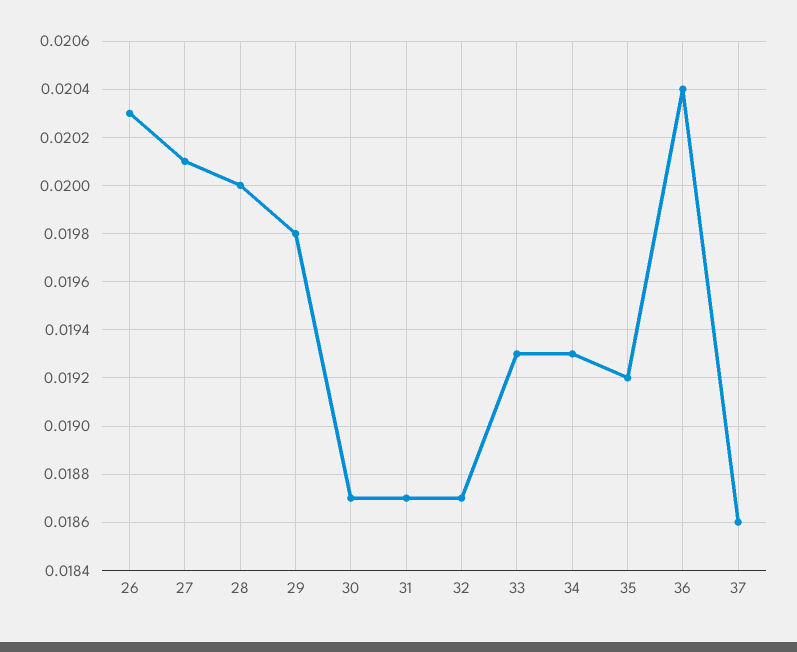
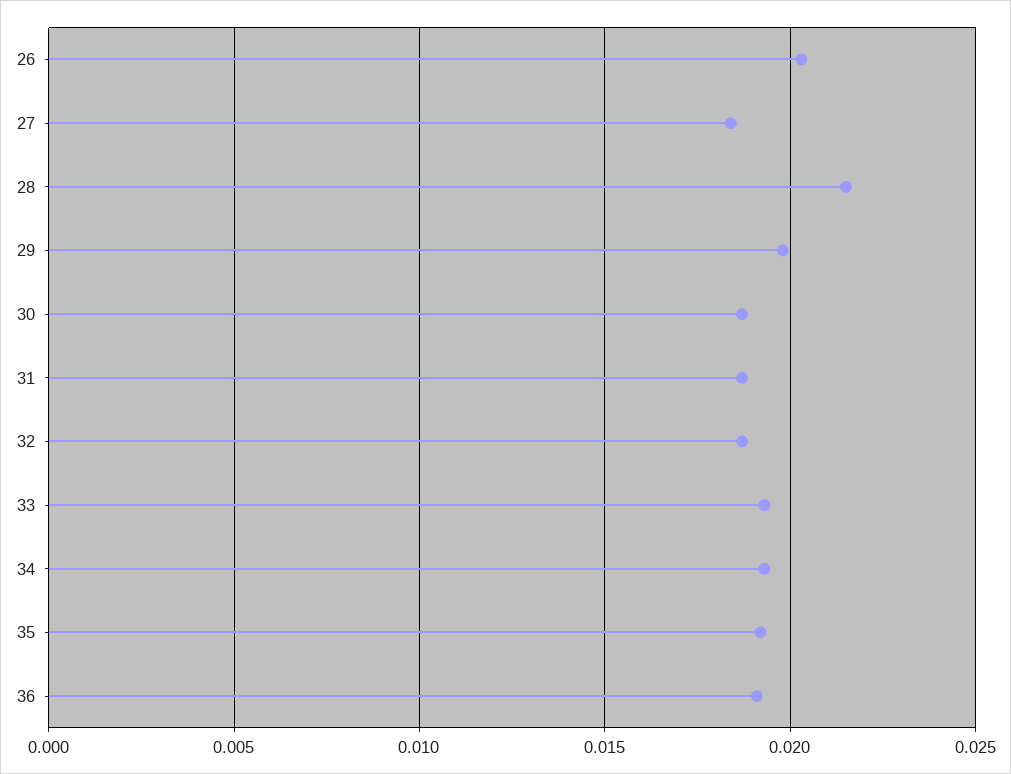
  {
    "26": 0.0203,
-   "27": 0.0201,
+   "27": 0.0185,
-   "28": 0.02,
+   "28": 0.0215,
    "29": 0.0198,
    "30": 0.0187,
    "31": 0.0187,
    "32": 0.0187,
    "33": 0.0193,
    "34": 0.0193,
    "35": 0.0192,
-   "36": 0.0204,
+   "36": 0.019
-   "37": 0.0186
  }

